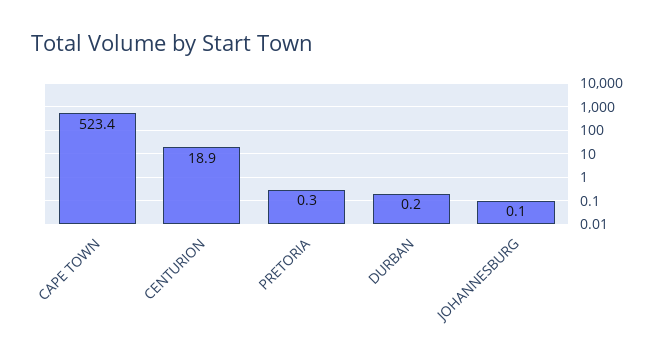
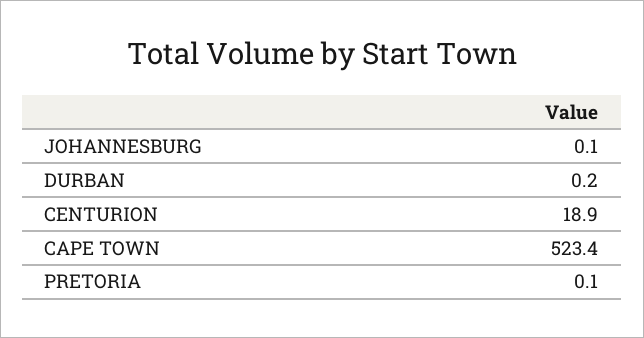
  {
    "CAPE TOWN": 523.4,
    "CENTURION": 18.9,
-   "PRETORIA": 0.3,
+   "PRETORIA": 0.1,
    "DURBAN": 0.2,
    "JOHANNESBURG": 0.1
  }

